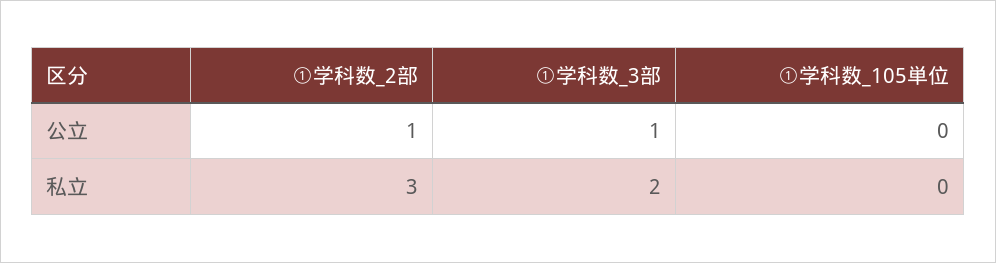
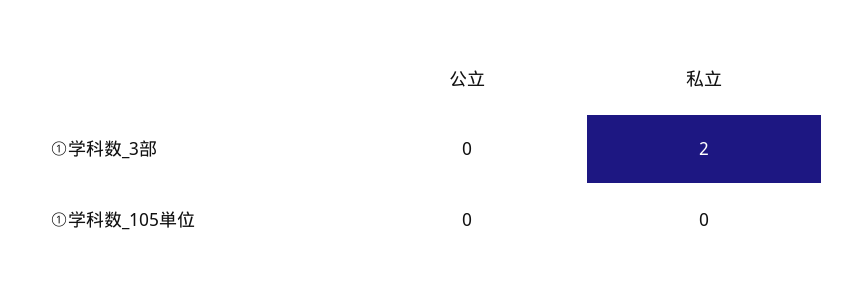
  {
-   "①学科数_2部": {
-     "公立": 1,
-     "私立": 3
-   },
    "①学科数_3部": {
-     "公立": 1,
+     "公立": 0,
      "私立": 2
    },
    "①学科数_105単位": {
      "公立": 0,
      "私立": 0
    }
  }

